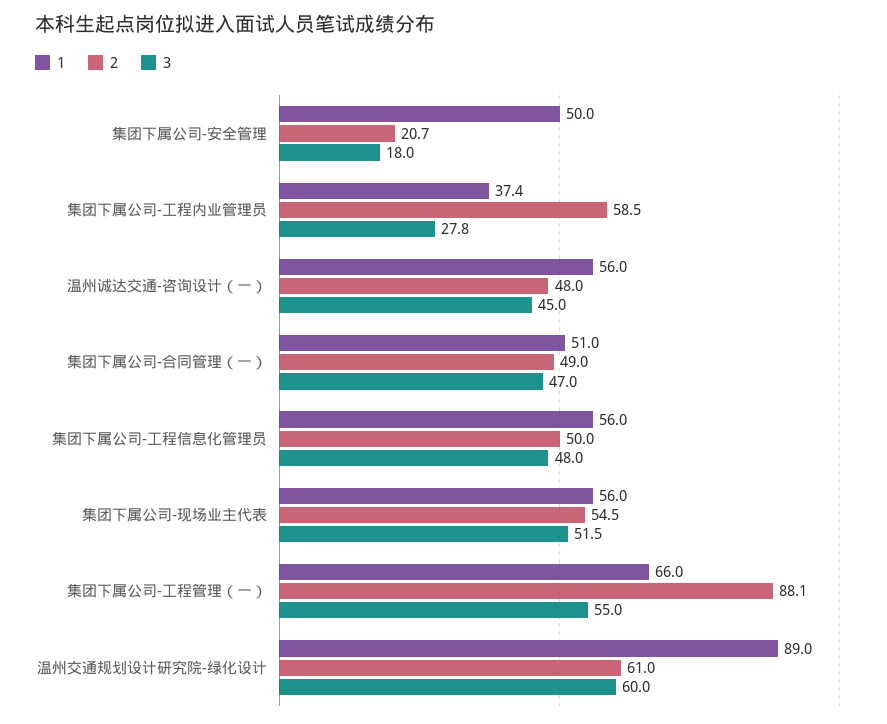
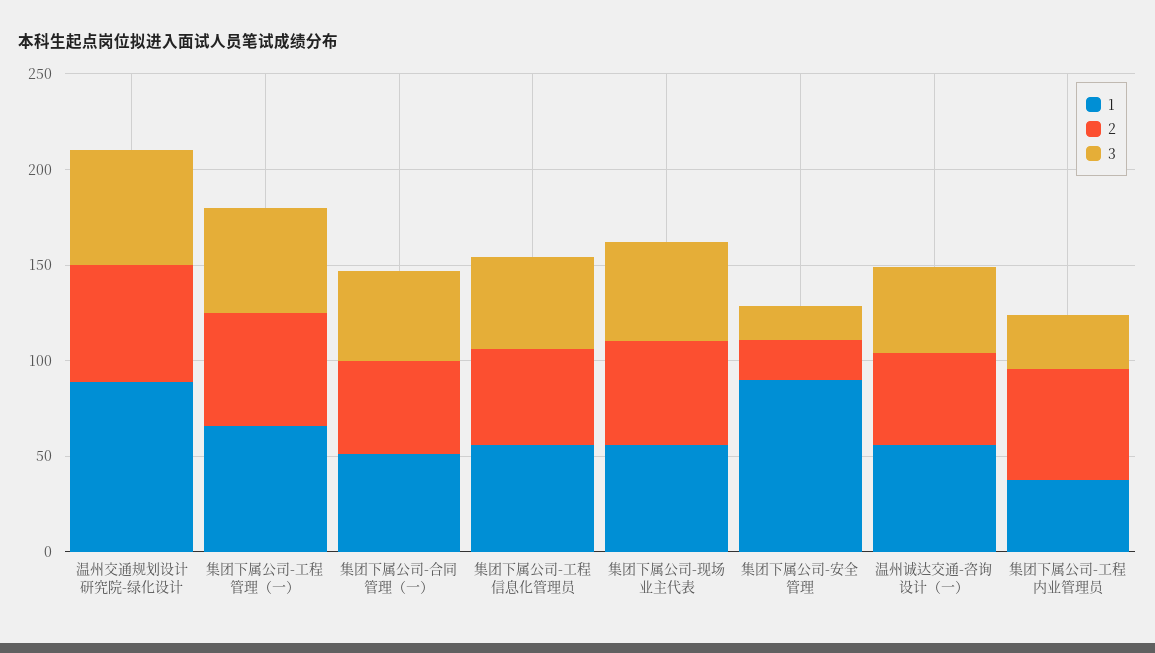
  {
    "1": {
-     "集团下属公司-安全管理": 50,
+     "集团下属公司-安全管理": 90,
      "集团下属公司-工程内业管理员": 37.4,
      "温州诚达交通-咨询设计（一）": 56,
      "集团下属公司-合同管理（一）": 51,
      "集团下属公司-工程信息化管理员": 56,
      "集团下属公司-现场业主代表": 56,
      "集团下属公司-工程管理（一）": 66,
      "温州交通规划设计研究院-绿化设计": 89
    },
    "2": {
      "集团下属公司-安全管理": 20.7,
      "集团下属公司-工程内业管理员": 58.5,
      "温州诚达交通-咨询设计（一）": 48,
      "集团下属公司-合同管理（一）": 49,
      "集团下属公司-工程信息化管理员": 50,
      "集团下属公司-现场业主代表": 54.5,
-     "集团下属公司-工程管理（一）": 88.1,
+     "集团下属公司-工程管理（一）": 60,
      "温州交通规划设计研究院-绿化设计": 61
    },
    "3": {
      "集团下属公司-安全管理": 18,
      "集团下属公司-工程内业管理员": 27.8,
      "温州诚达交通-咨询设计（一）": 45,
      "集团下属公司-合同管理（一）": 47,
      "集团下属公司-工程信息化管理员": 48,
      "集团下属公司-现场业主代表": 51.5,
      "集团下属公司-工程管理（一）": 55,
      "温州交通规划设计研究院-绿化设计": 60
    }
  }

